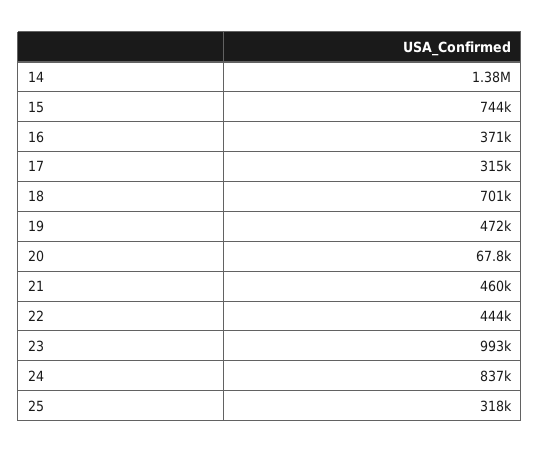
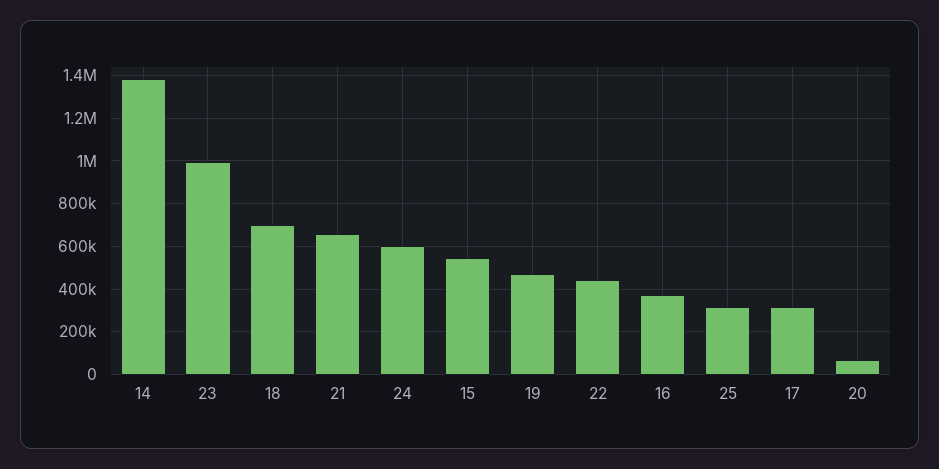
  {
    "14": 1380000,
-   "15": 744000,
+   "15": 550000,
    "16": 371000,
    "17": 315000,
    "18": 701000,
    "19": 472000,
    "20": 67800,
-   "21": 460000,
+   "21": 650000,
    "22": 444000,
    "23": 993000,
-   "24": 837000,
+   "24": 600000,
    "25": 318000
  }

